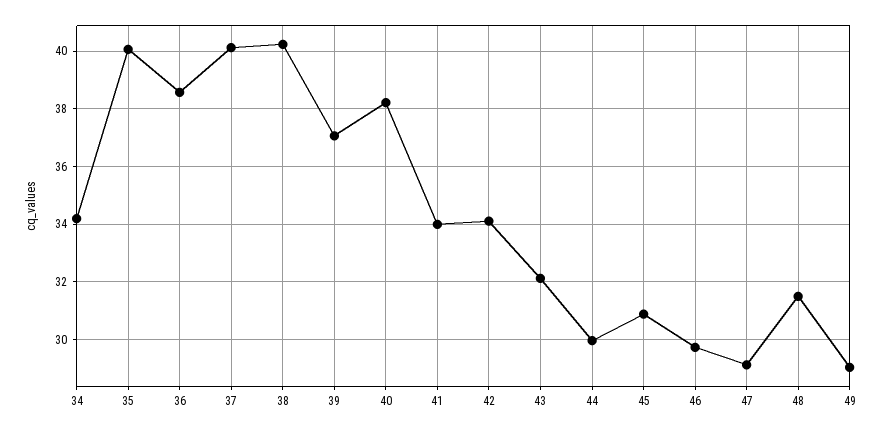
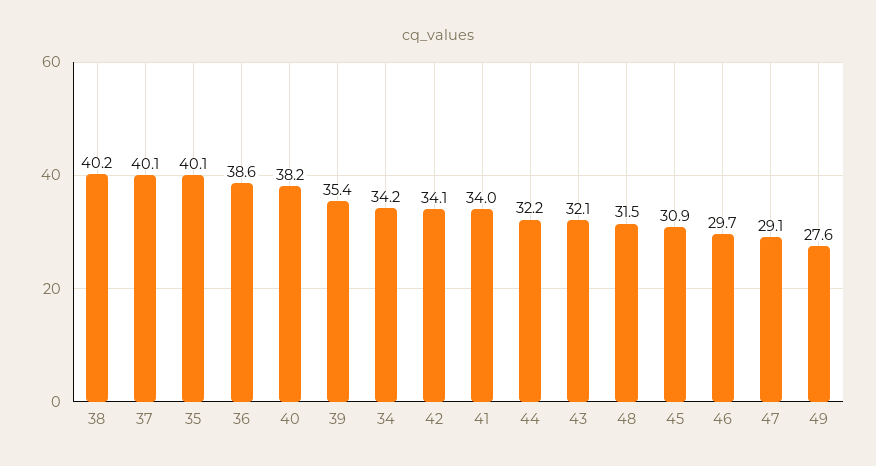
  {
    "34": 34.2,
    "35": 40.1,
    "36": 38.6,
    "37": 40.1,
    "38": 40.2,
-   "39": 37,
+   "39": 35.4,
    "40": 38.2,
    "41": 34,
    "42": 34.1,
    "43": 32.1,
-   "44": 30,
+   "44": 32.2,
    "45": 30.9,
    "46": 29.7,
    "47": 29.1,
    "48": 31.5,
-   "49": 29
+   "49": 27.6
  }

